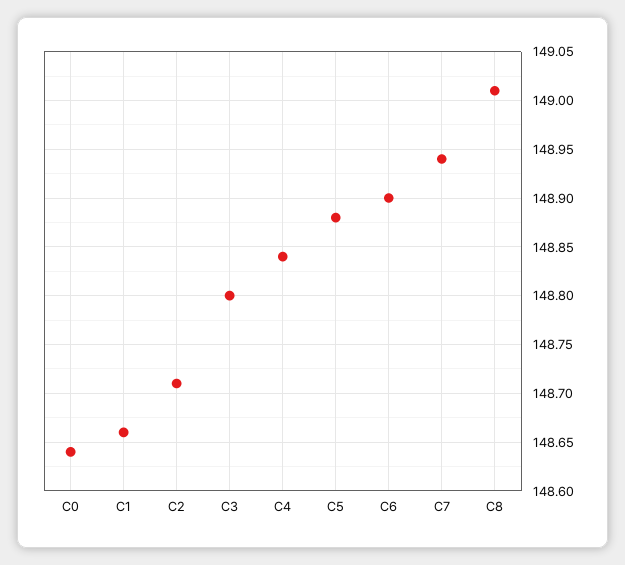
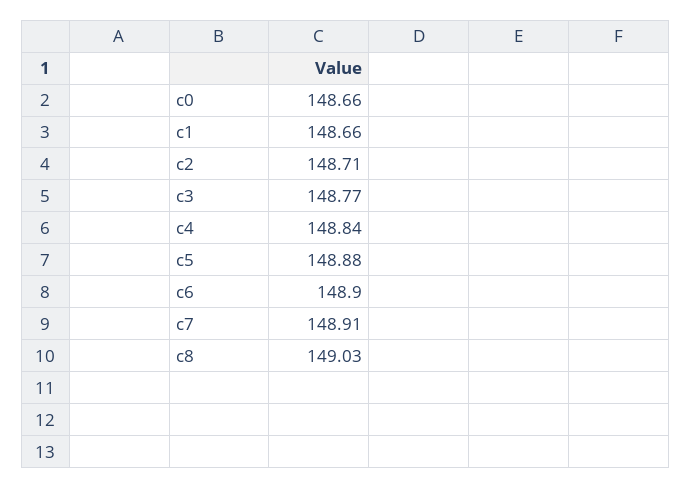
  {
-   "C0": 148.64,
+   "C0": 148.66,
    "C1": 148.66,
    "C2": 148.71,
-   "C3": 148.8,
+   "C3": 148.77,
    "C4": 148.84,
    "C5": 148.88,
    "C6": 148.9,
-   "C7": 148.94,
+   "C7": 148.91,
-   "C8": 149.01
+   "C8": 149.03
  }

